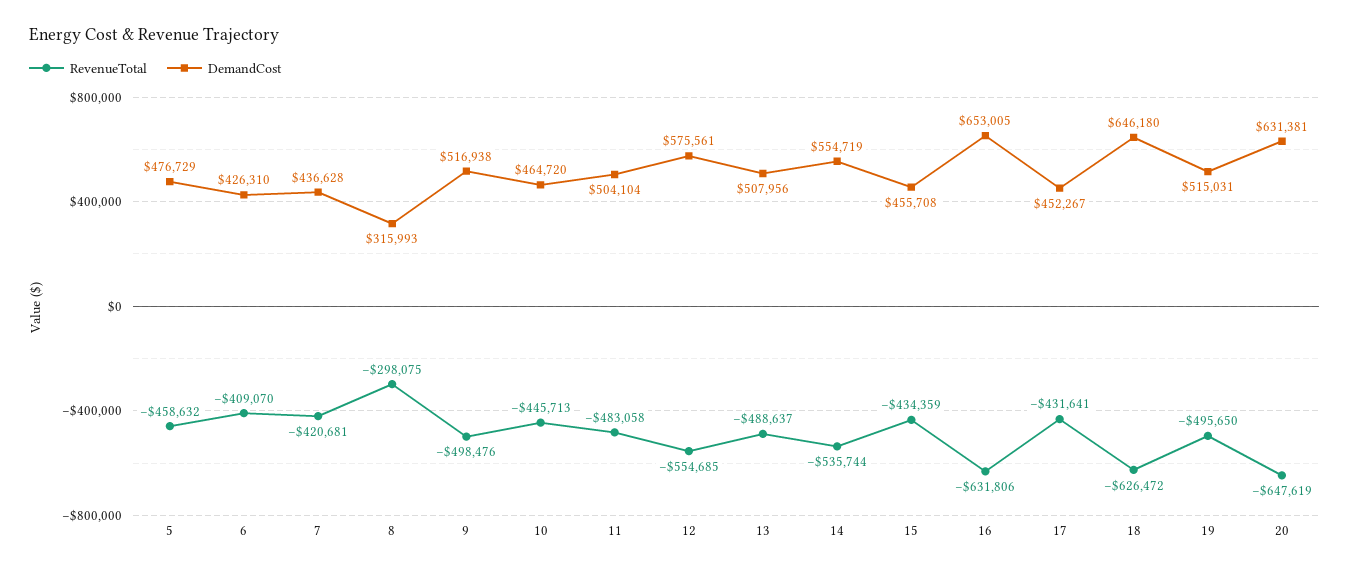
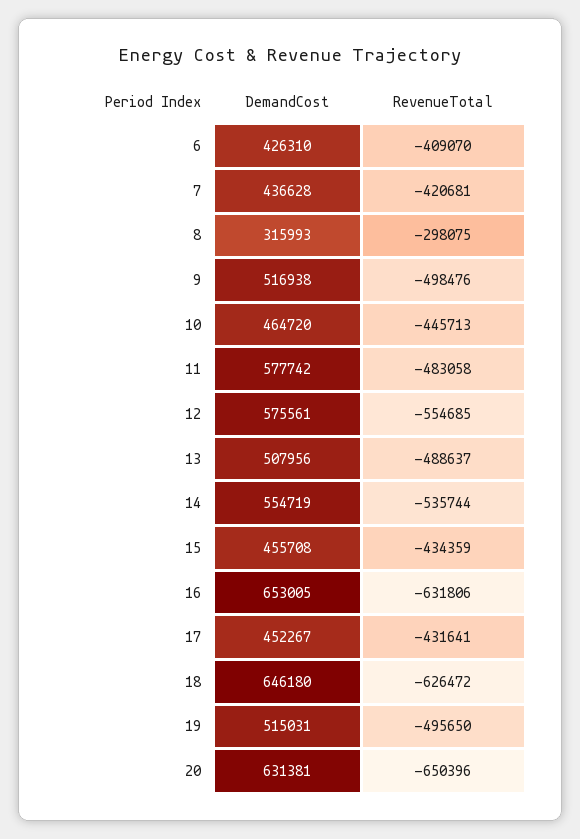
  {
    "RevenueTotal": {
-     "5": -458632,
      "6": -409070,
      "7": -420681,
      "8": -298075,
      "9": -498476,
      "10": -445713,
      "11": -483058,
      "12": -554685,
      "13": -488637,
      "14": -535744,
      "15": -434359,
      "16": -631806,
      "17": -431641,
      "18": -626472,
      "19": -495650,
-     "20": -647619
+     "20": -650396
    },
    "DemandCost": {
-     "5": 476729,
      "6": 426310,
      "7": 436628,
      "8": 315993,
      "9": 516938,
      "10": 464720,
-     "11": 504104,
+     "11": 577742,
      "12": 575561,
      "13": 507956,
      "14": 554719,
      "15": 455708,
      "16": 653005,
      "17": 452267,
      "18": 646180,
      "19": 515031,
      "20": 631381
    }
  }

